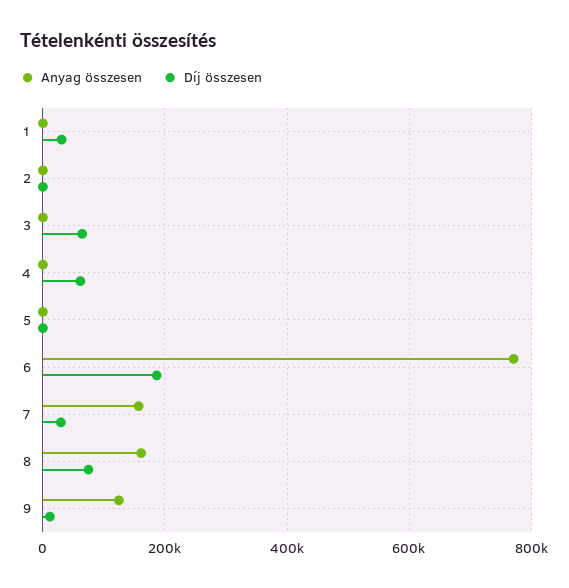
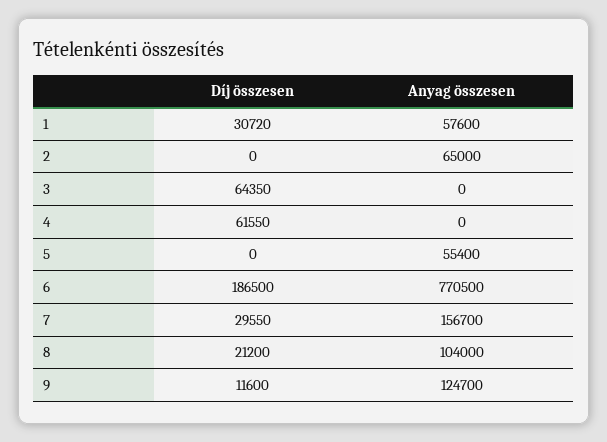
  {
    "Anyag összesen": {
-     "1": 0,
+     "1": 57600,
-     "2": 0,
+     "2": 65000,
      "3": 0,
      "4": 0,
-     "5": 0,
+     "5": 55400,
      "6": 770500,
      "7": 156700,
-     "8": 160000,
+     "8": 104000,
      "9": 124700
    },
    "Díj összesen": {
      "1": 30720,
      "2": 0,
      "3": 64350,
      "4": 61550,
      "5": 0,
      "6": 186500,
      "7": 29550,
-     "8": 80000,
+     "8": 21200,
      "9": 11600
    }
  }

